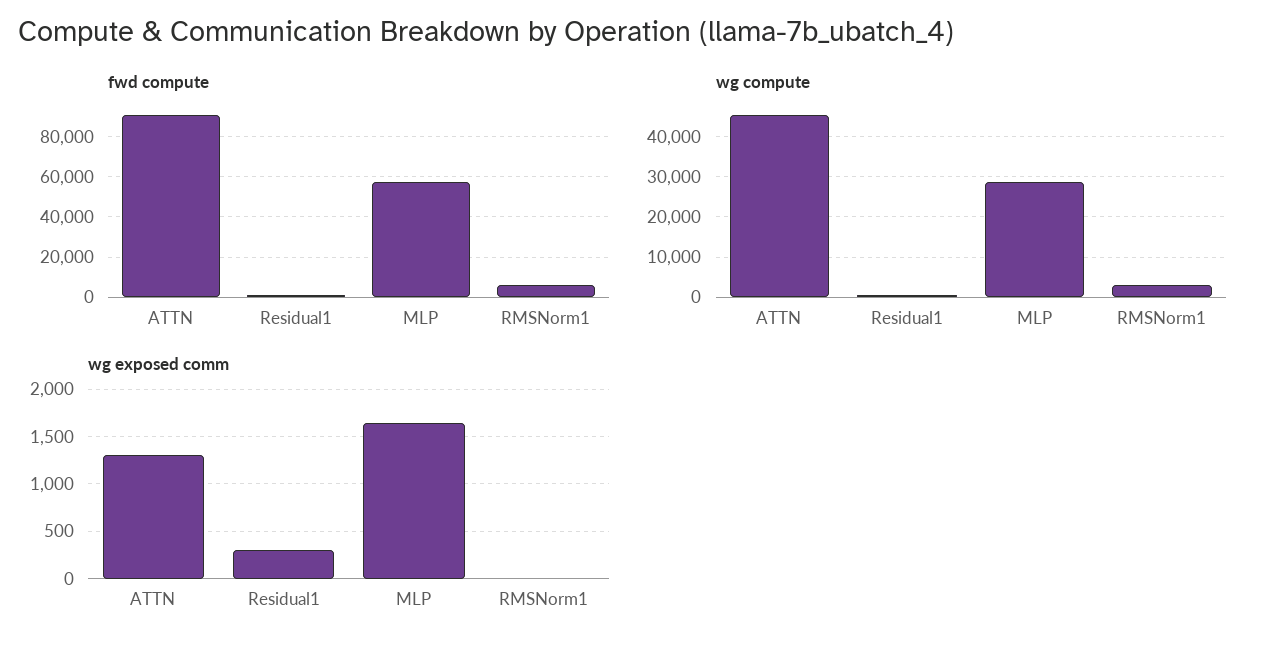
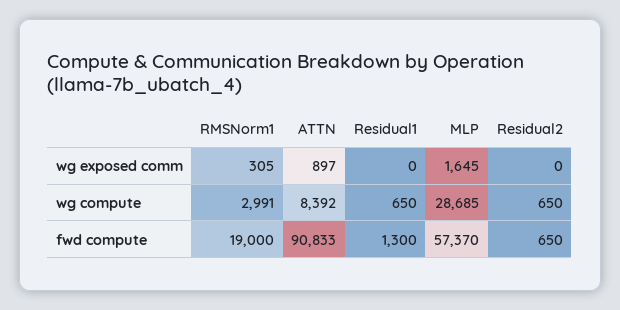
  {
    "fwd compute": {
      "ATTN": 90833,
      "Residual1": 1300,
      "MLP": 57370,
-     "RMSNorm1": 5000
+     "RMSNorm1": 19000,
+     "Residual2": 650
    },
    "wg compute": {
-     "ATTN": 46000,
+     "ATTN": 8392,
      "Residual1": 650,
      "MLP": 28685,
-     "RMSNorm1": 2991
+     "RMSNorm1": 2991,
+     "Residual2": 650
    },
    "wg exposed comm": {
-     "ATTN": 1300,
+     "ATTN": 897,
-     "Residual1": 300,
+     "Residual1": 0,
      "MLP": 1645,
-     "RMSNorm1": 0
+     "RMSNorm1": 305,
+     "Residual2": 0
    }
  }

